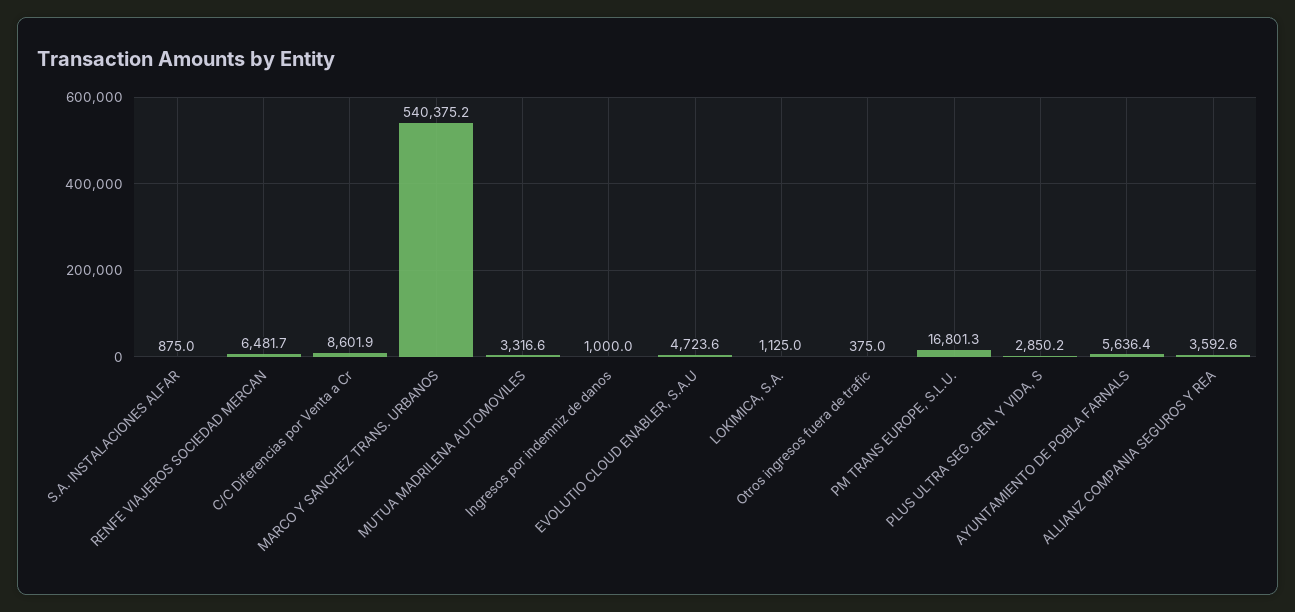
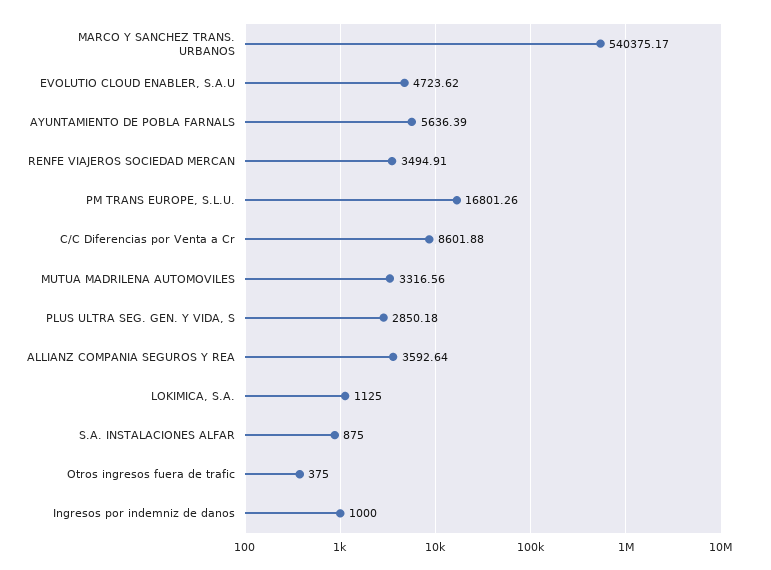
  {
    "S.A. INSTALACIONES ALFAR": 875,
-   "RENFE VIAJEROS SOCIEDAD MERCAN": 6481.7,
+   "RENFE VIAJEROS SOCIEDAD MERCAN": 3494.91,
    "C/C Diferencias por Venta a Cr": 8601.88,
    "MARCO Y SANCHEZ TRANS. URBANOS": 540375.17,
    "MUTUA MADRILENA AUTOMOVILES": 3316.56,
    "Ingresos por indemniz de danos": 1000,
    "EVOLUTIO CLOUD ENABLER, S.A.U": 4723.62,
    "LOKIMICA, S.A.": 1125,
    "Otros ingresos fuera de trafic": 375,
    "PM TRANS EUROPE, S.L.U.": 16801.26,
    "PLUS ULTRA SEG. GEN. Y VIDA, S": 2850.18,
    "AYUNTAMIENTO DE POBLA FARNALS": 5636.39,
    "ALLIANZ COMPANIA SEGUROS Y REA": 3592.64
  }

